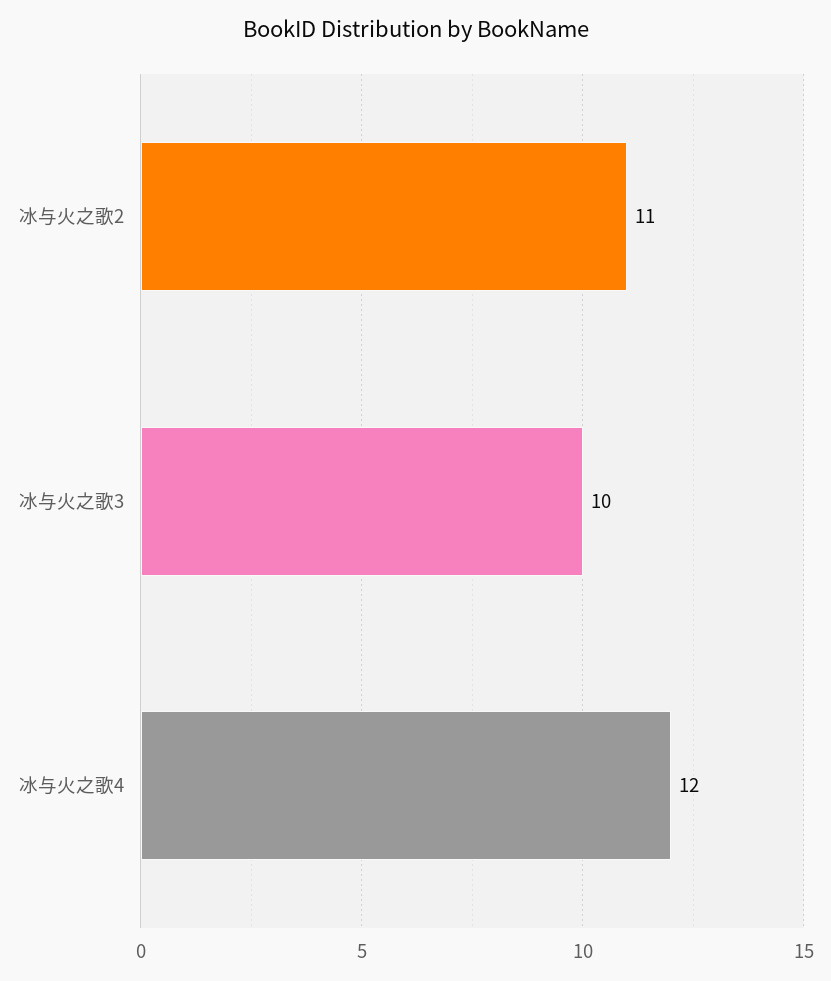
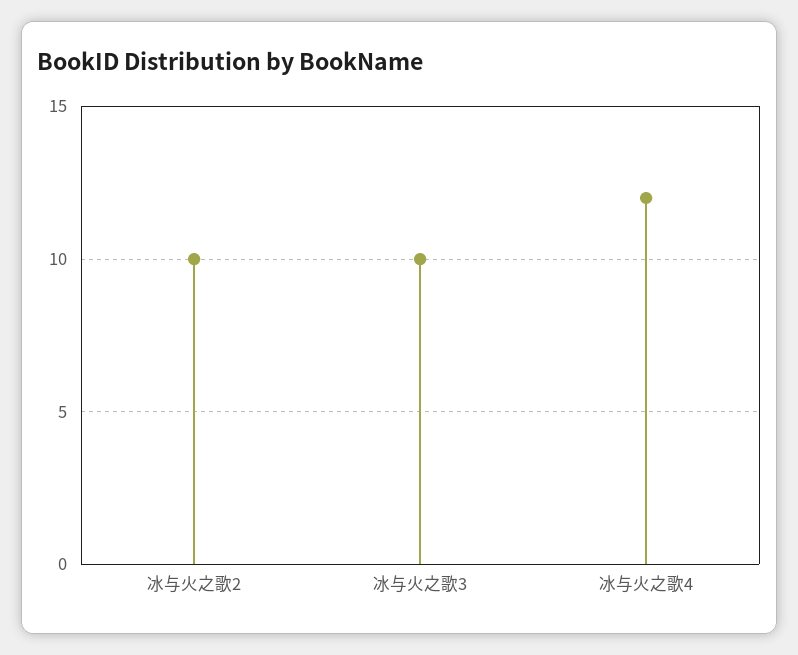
  {
-   "冰与火之歌2": 11,
+   "冰与火之歌2": 10,
    "冰与火之歌3": 10,
    "冰与火之歌4": 12
  }

